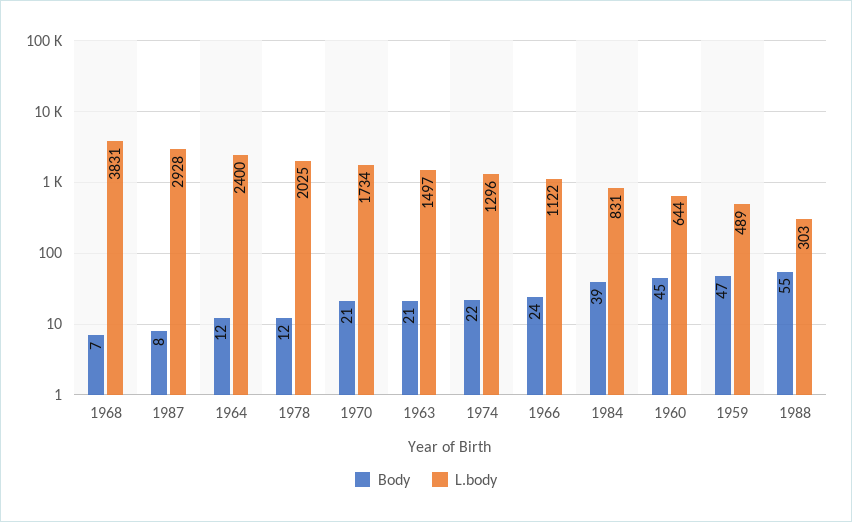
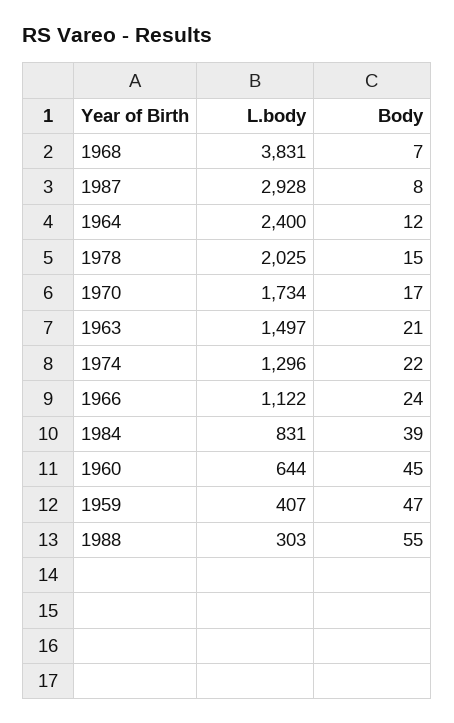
  {
    "Body": {
      "1968": 7,
      "1987": 8,
      "1964": 12,
-     "1978": 12,
+     "1978": 15,
-     "1970": 21,
+     "1970": 17,
      "1963": 21,
      "1974": 22,
      "1966": 24,
      "1984": 39,
      "1960": 45,
      "1959": 47,
      "1988": 55
    },
    "L.body": {
      "1968": 3831,
      "1987": 2928,
      "1964": 2400,
      "1978": 2025,
      "1970": 1734,
      "1963": 1497,
      "1974": 1296,
      "1966": 1122,
      "1984": 831,
      "1960": 644,
-     "1959": 489,
+     "1959": 407,
      "1988": 303
    }
  }

